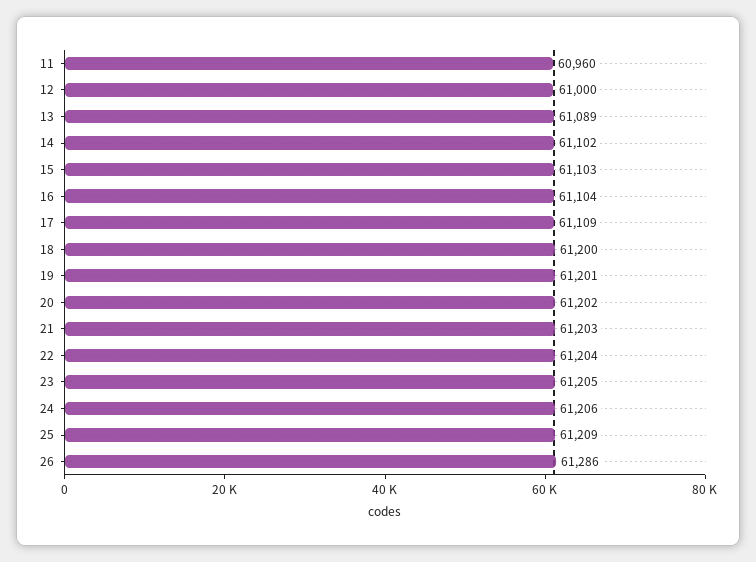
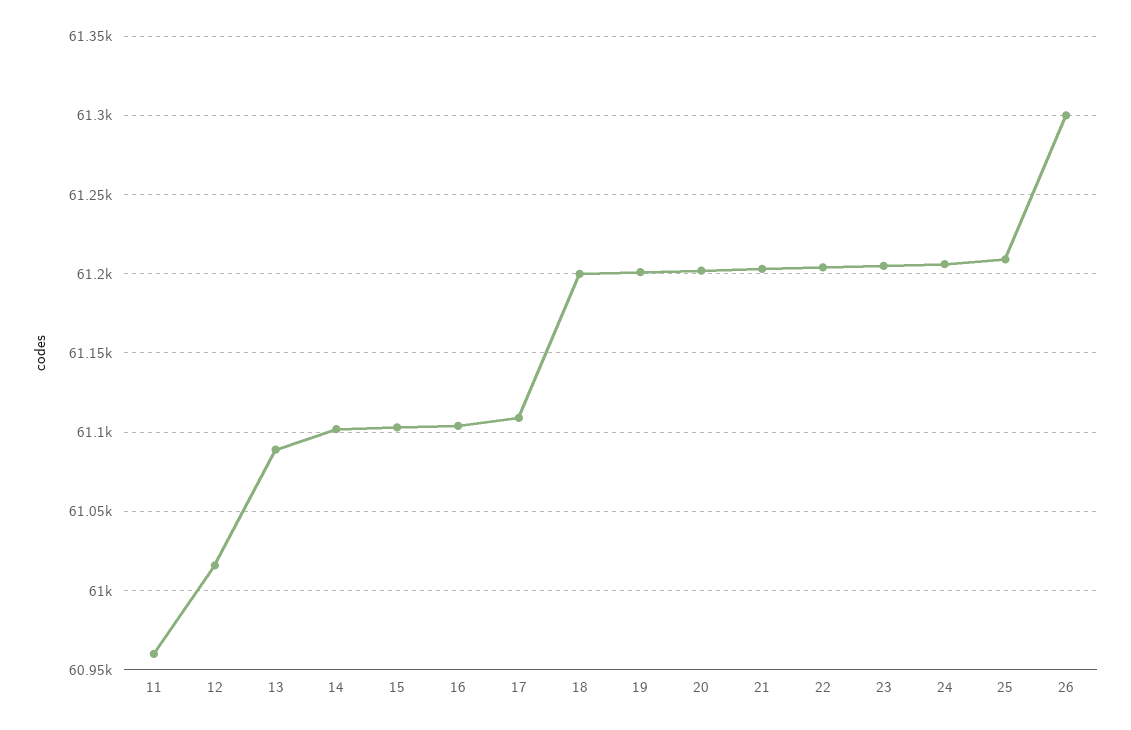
  {
    "11": 60960,
-   "12": 61000,
+   "12": 61015,
    "13": 61089,
    "14": 61102,
    "15": 61103,
    "16": 61104,
    "17": 61109,
    "18": 61200,
    "19": 61201,
    "20": 61202,
    "21": 61203,
    "22": 61204,
    "23": 61205,
    "24": 61206,
    "25": 61209,
-   "26": 61286
+   "26": 61300
  }

